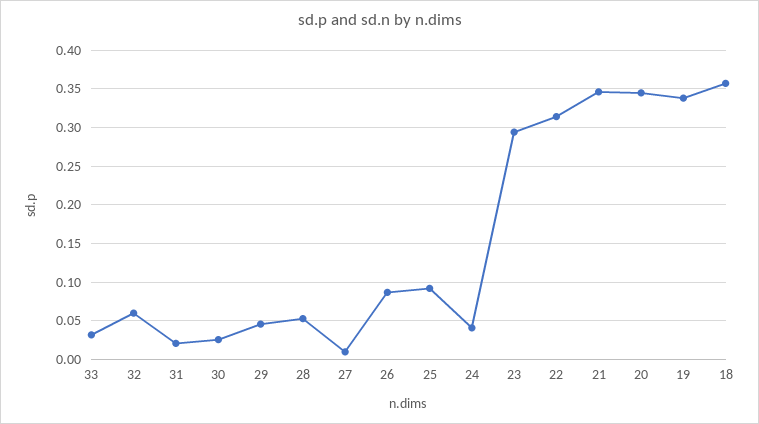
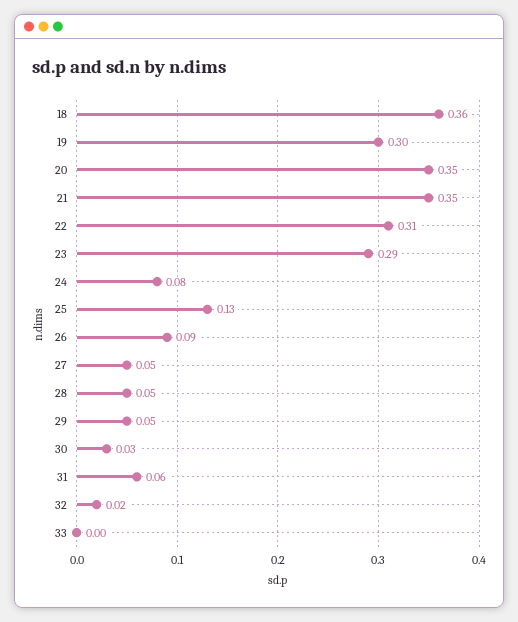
  {
-   "33": 0.03,
+   "33": 0,
-   "32": 0.06,
+   "32": 0.02,
-   "31": 0.02,
+   "31": 0.06,
    "30": 0.03,
    "29": 0.05,
    "28": 0.05,
-   "27": 0.01,
+   "27": 0.05,
    "26": 0.09,
-   "25": 0.09,
+   "25": 0.13,
-   "24": 0.04,
+   "24": 0.08,
    "23": 0.29,
    "22": 0.31,
    "21": 0.35,
    "20": 0.35,
-   "19": 0.34,
+   "19": 0.3,
    "18": 0.36
  }

